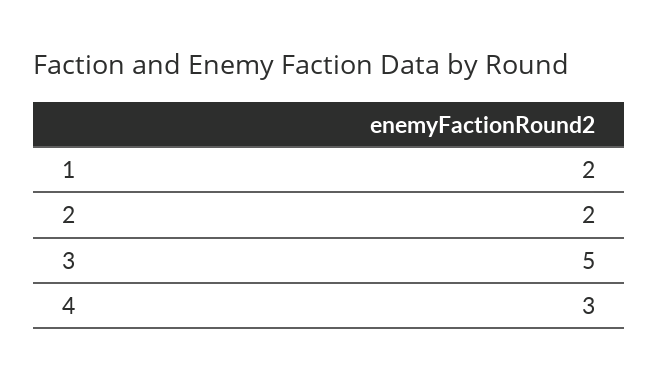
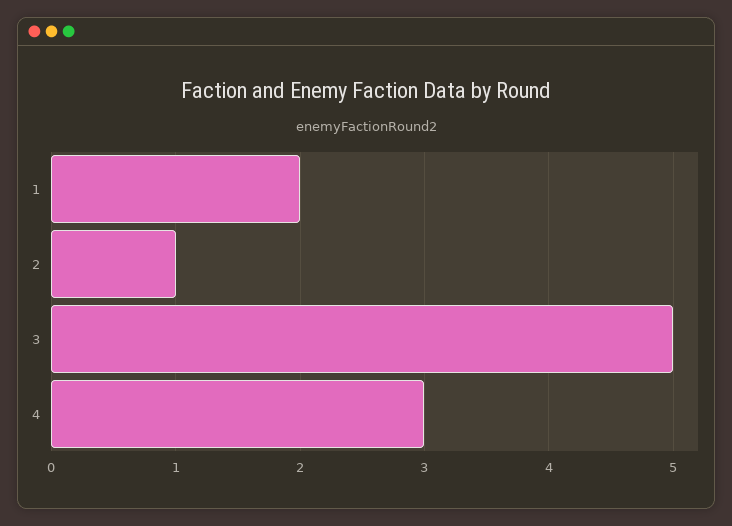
  {
    "1": 2,
-   "2": 2,
+   "2": 1,
    "3": 5,
    "4": 3
  }

